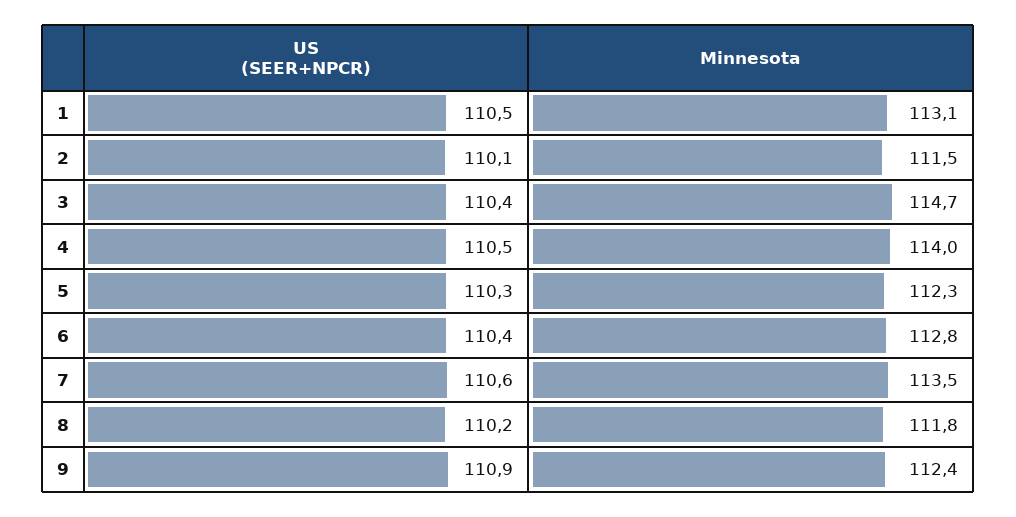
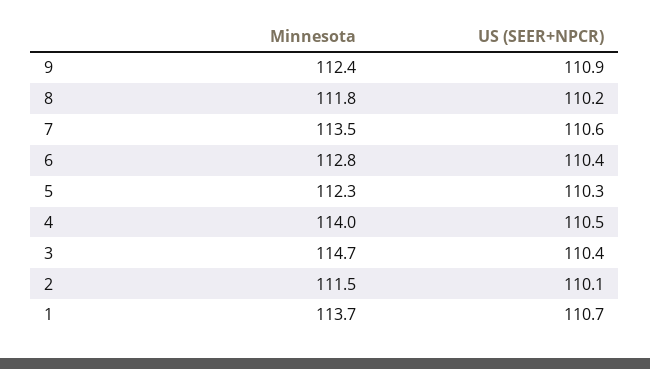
  {
    "US (SEER+NPCR)": {
-     "1": 110.5,
+     "1": 110.7,
      "2": 110.1,
      "3": 110.4,
      "4": 110.5,
      "5": 110.3,
      "6": 110.4,
      "7": 110.6,
      "8": 110.2,
      "9": 110.9
    },
    "Minnesota": {
-     "1": 113.1,
+     "1": 113.7,
      "2": 111.5,
      "3": 114.7,
      "4": 114,
      "5": 112.3,
      "6": 112.8,
      "7": 113.5,
      "8": 111.8,
      "9": 112.4
    }
  }

